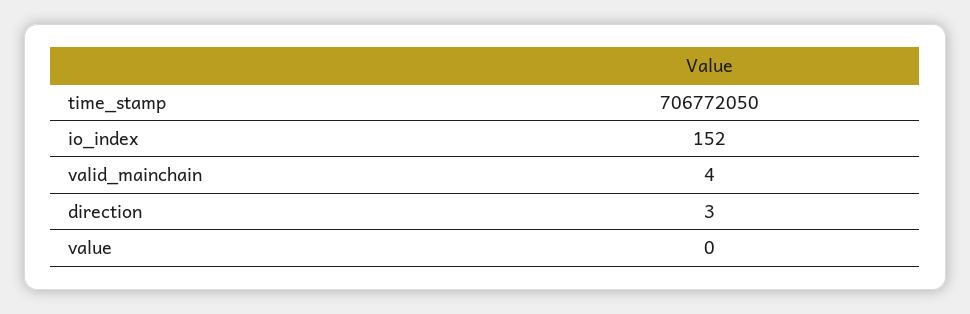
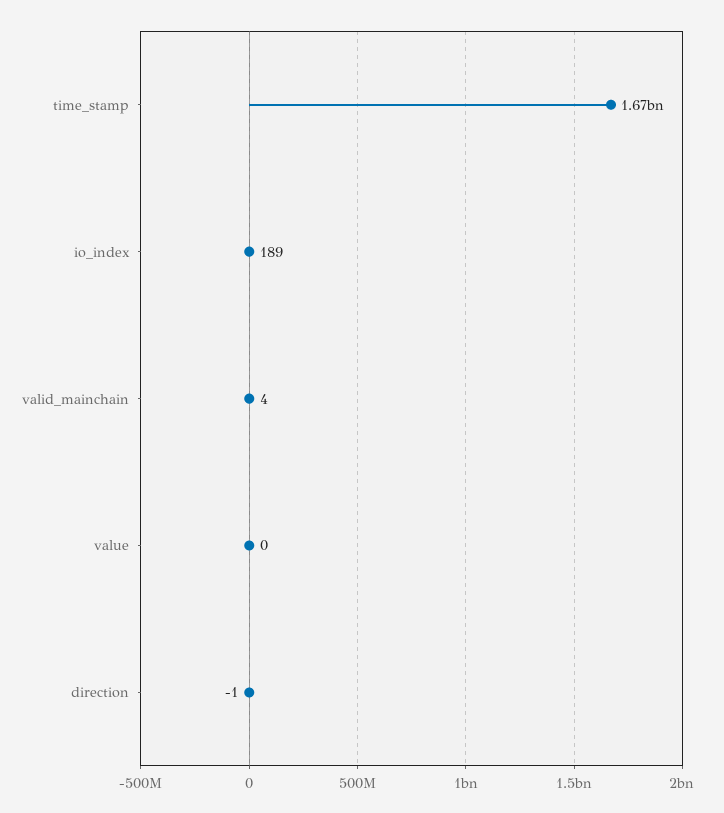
  {
-   "time_stamp": 706772050,
+   "time_stamp": 1670000000,
-   "io_index": 152,
+   "io_index": 189,
    "valid_mainchain": 4,
-   "direction": 3,
+   "direction": -1,
    "value": 0
  }

